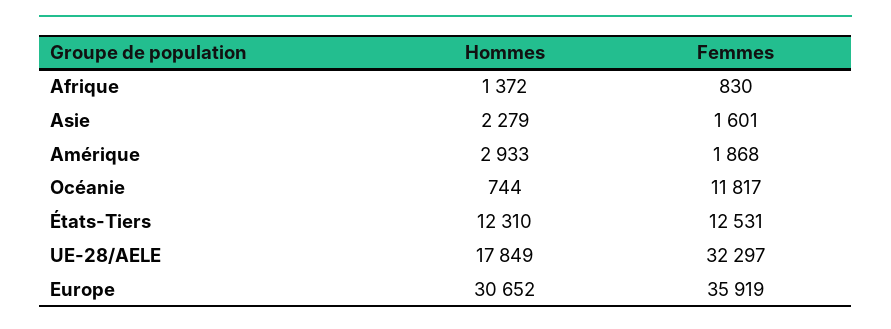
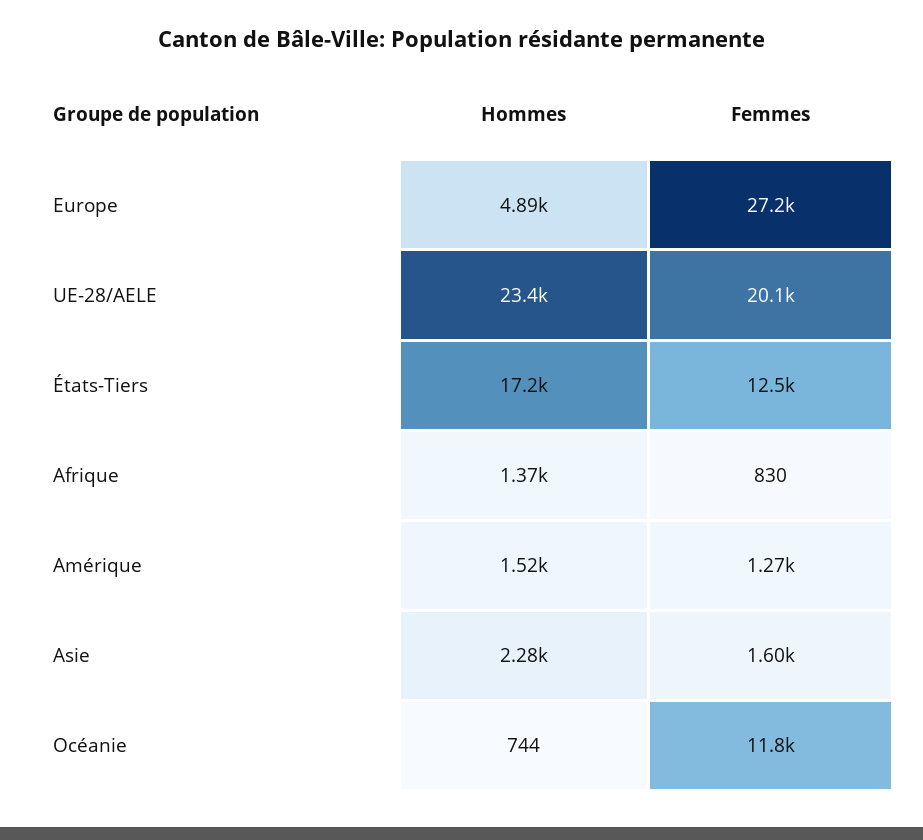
  {
    "Hommes": {
      "Afrique": 1372,
      "Asie": 2279,
-     "Amérique": 2933,
+     "Amérique": 1520,
      "Océanie": 744,
-     "États-Tiers": 12310,
+     "États-Tiers": 17200,
-     "UE-28/AELE": 17849,
+     "UE-28/AELE": 23400,
-     "Europe": 30652
+     "Europe": 4890
    },
    "Femmes": {
      "Afrique": 830,
      "Asie": 1601,
-     "Amérique": 1868,
+     "Amérique": 1270,
      "Océanie": 11817,
      "États-Tiers": 12531,
-     "UE-28/AELE": 32297,
+     "UE-28/AELE": 20100,
-     "Europe": 35919
+     "Europe": 27200
    }
  }

